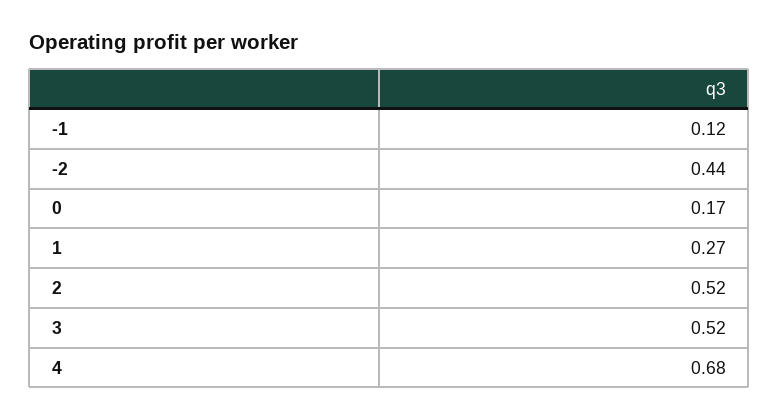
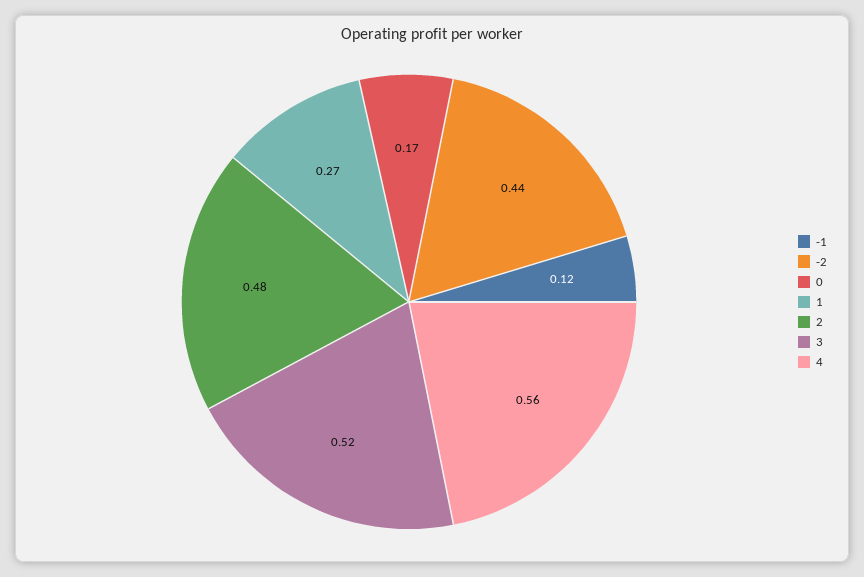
  {
    "-1": 0.12,
    "-2": 0.44,
    "0": 0.17,
    "1": 0.27,
-   "2": 0.52,
+   "2": 0.48,
    "3": 0.52,
-   "4": 0.68
+   "4": 0.56
  }

